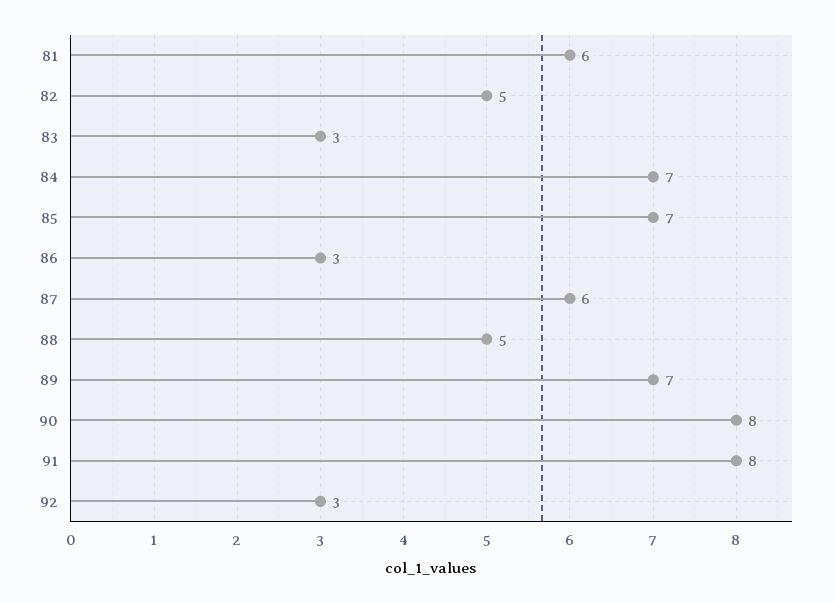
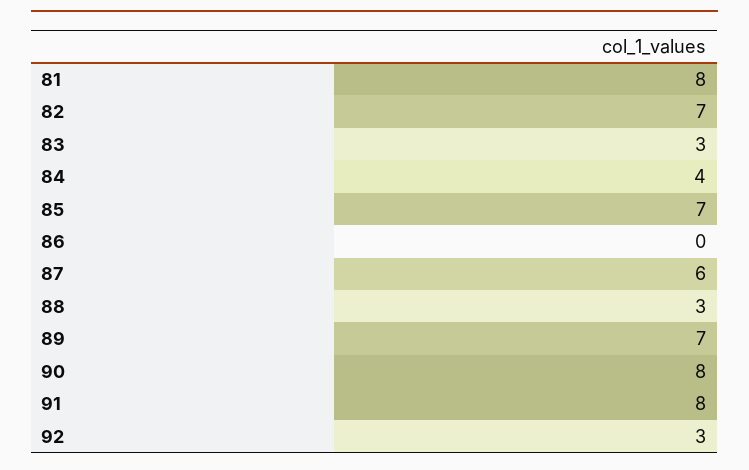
  {
-   "81": 6,
+   "81": 8,
-   "82": 5,
+   "82": 7,
    "83": 3,
-   "84": 7,
+   "84": 4,
    "85": 7,
-   "86": 3,
+   "86": 0,
    "87": 6,
-   "88": 5,
+   "88": 3,
    "89": 7,
    "90": 8,
    "91": 8,
    "92": 3
  }

